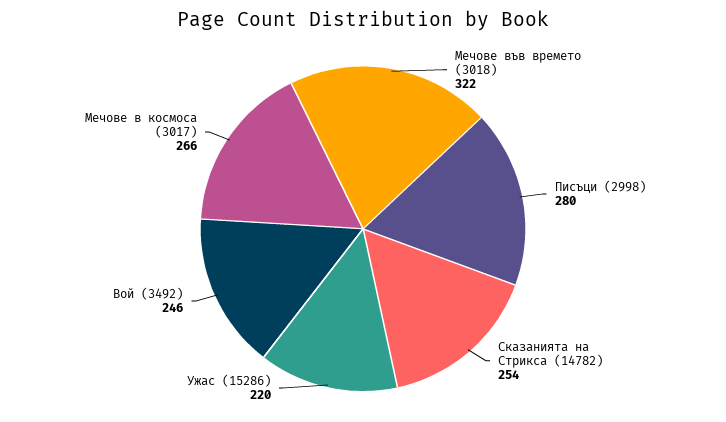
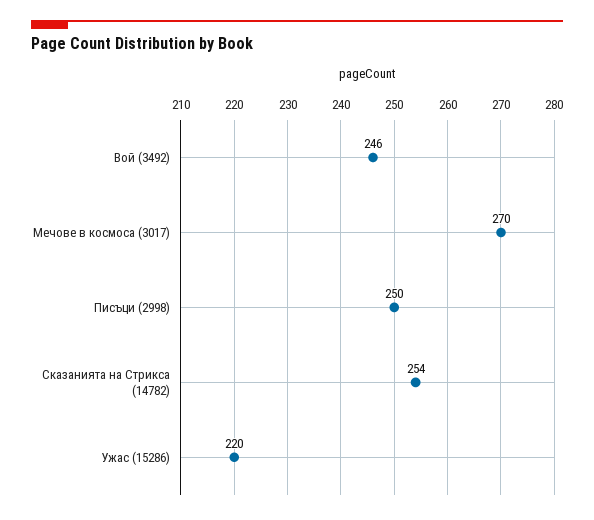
  {
-   "Мечове във времето (3018)": 322,
-   "Писъци (2998)": 280,
+   "Писъци (2998)": 250,
    "Сказанията на Стрикса (14782)": 254,
    "Ужас (15286)": 220,
    "Вой (3492)": 246,
-   "Мечове в космоса (3017)": 266
+   "Мечове в космоса (3017)": 270
  }

